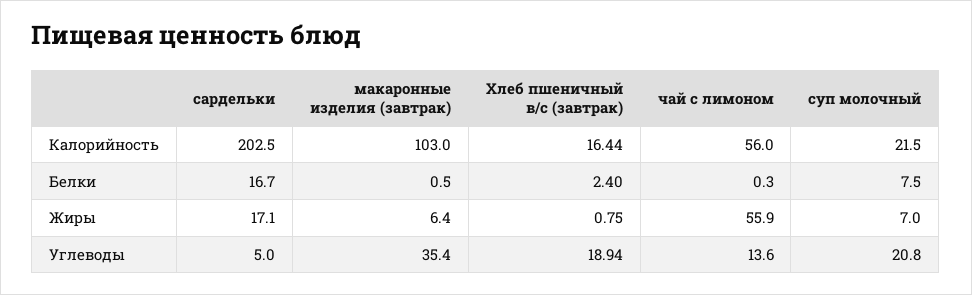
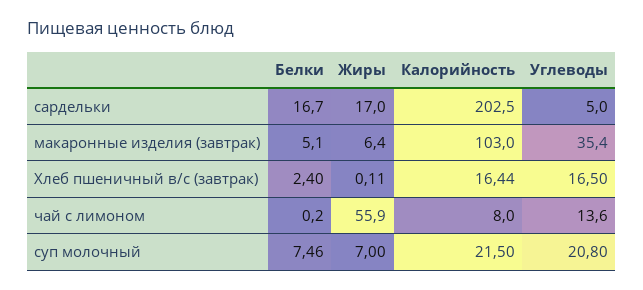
  {
    "сардельки": {
      "Калорийность": 202.5,
      "Белки": 16.7,
-     "Жиры": 17.1,
+     "Жиры": 17,
      "Углеводы": 5
    },
    "макаронные изделия (завтрак)": {
      "Калорийность": 103,
-     "Белки": 0.5,
+     "Белки": 5.1,
      "Жиры": 6.4,
      "Углеводы": 35.4
    },
    "Хлеб пшеничный в/с (завтрак)": {
      "Калорийность": 16.44,
      "Белки": 2.4,
-     "Жиры": 0.75,
+     "Жиры": 0.11,
-     "Углеводы": 18.94
+     "Углеводы": 16.5
    },
    "чай с лимоном": {
-     "Калорийность": 56,
+     "Калорийность": 8,
-     "Белки": 0.3,
+     "Белки": 0.2,
      "Жиры": 55.9,
      "Углеводы": 13.6
    },
    "суп молочный": {
      "Калорийность": 21.5,
-     "Белки": 7.5,
+     "Белки": 7.46,
      "Жиры": 7,
      "Углеводы": 20.8
    }
  }

